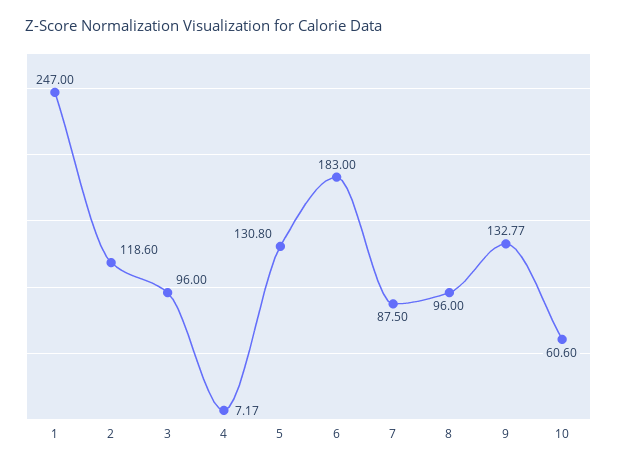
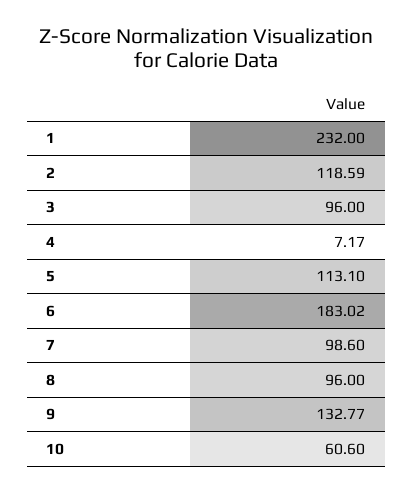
  {
-   "1": 247,
+   "1": 232,
-   "2": 118.6,
+   "2": 118.59,
    "3": 96,
    "4": 7.17,
-   "5": 130.8,
+   "5": 113.1,
-   "6": 183,
+   "6": 183.02,
-   "7": 87.5,
+   "7": 98.6,
    "8": 96,
    "9": 132.77,
    "10": 60.6
  }

